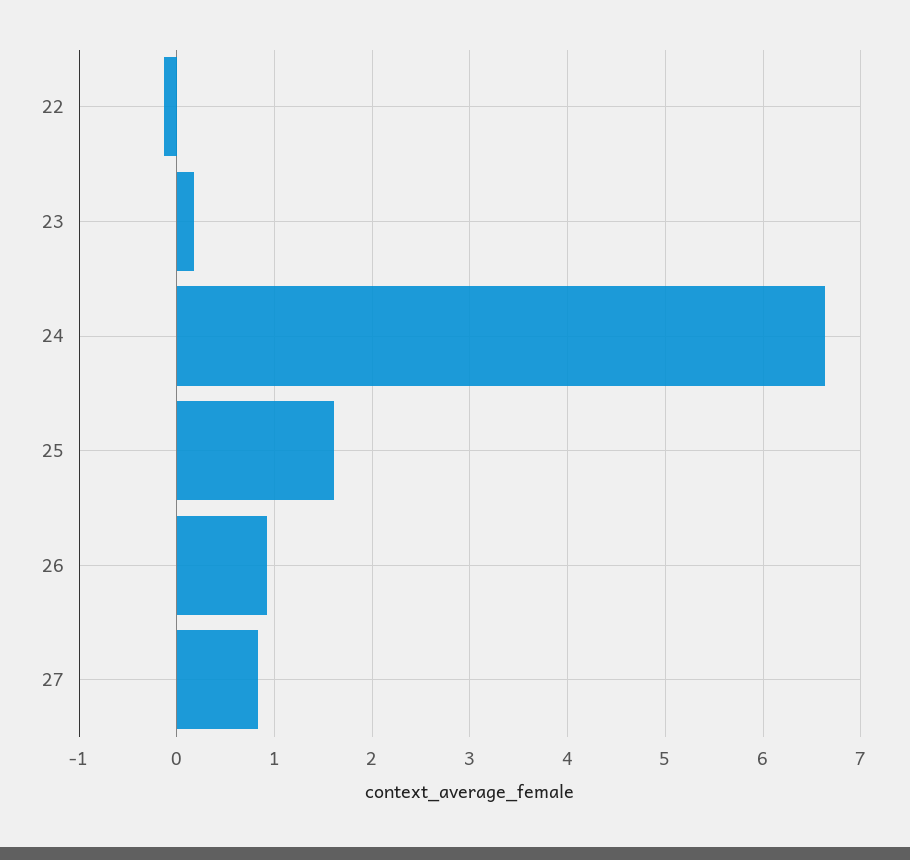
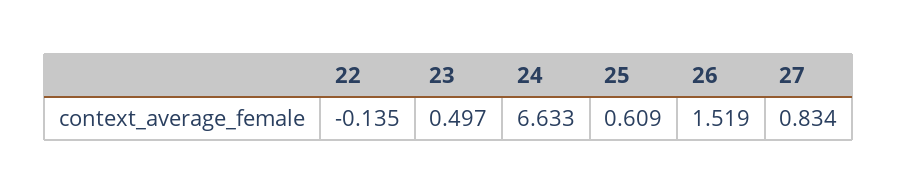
  {
    "22": -0.135,
-   "23": 0.2,
+   "23": 0.497,
    "24": 6.633,
-   "25": 1.6,
+   "25": 0.609,
-   "26": 0.9,
+   "26": 1.519,
    "27": 0.834
  }

